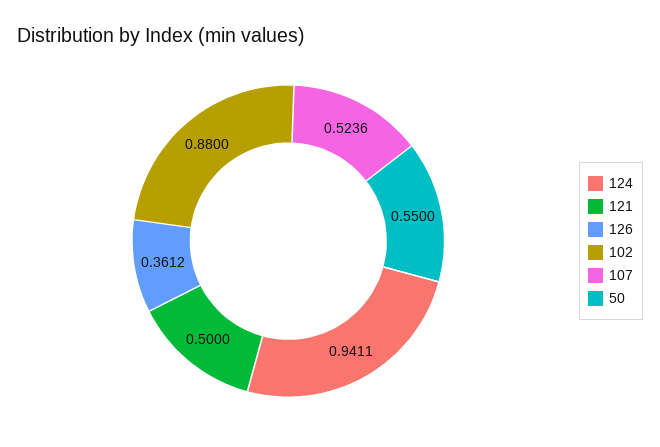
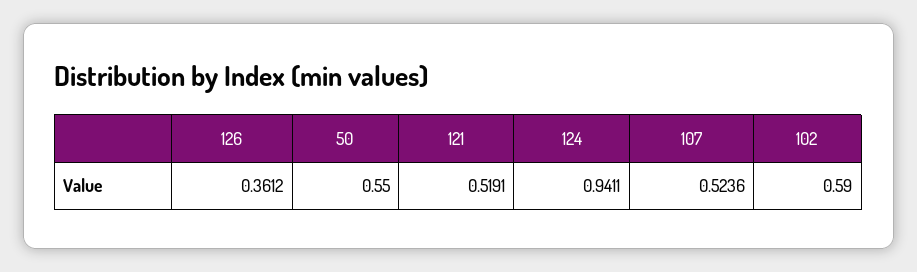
  {
    "124": 0.9411,
-   "121": 0.5,
+   "121": 0.5191,
    "126": 0.3612,
-   "102": 0.88,
+   "102": 0.59,
    "107": 0.5236,
    "50": 0.55
  }

